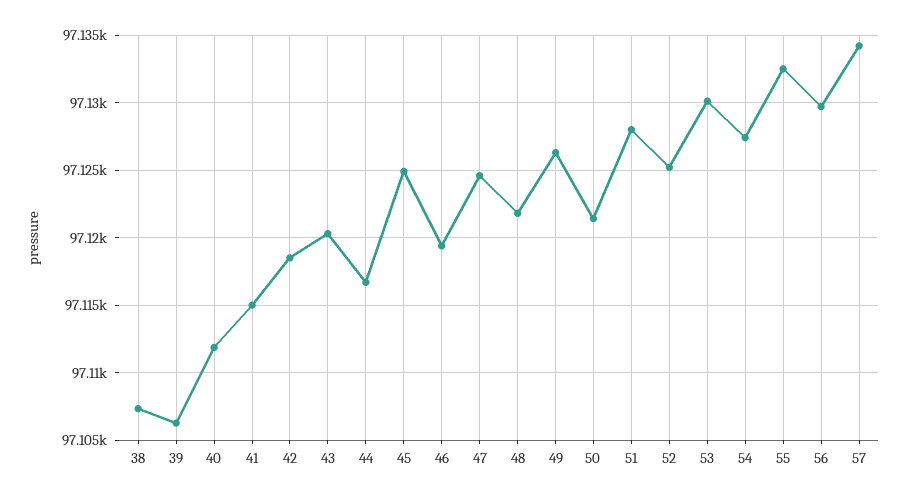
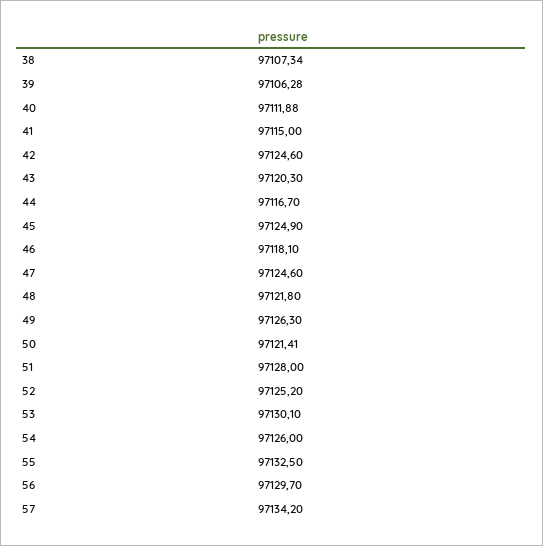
  {
    "38": 97107.34,
    "39": 97106.28,
    "40": 97111.88,
    "41": 97115,
-   "42": 97118.5,
+   "42": 97124.6,
    "43": 97120.3,
    "44": 97116.7,
    "45": 97124.9,
-   "46": 97119.5,
+   "46": 97118.1,
    "47": 97124.6,
    "48": 97121.8,
    "49": 97126.3,
    "50": 97121.41,
    "51": 97128,
    "52": 97125.2,
    "53": 97130.1,
-   "54": 97127.5,
+   "54": 97126,
    "55": 97132.5,
    "56": 97129.7,
    "57": 97134.2
  }

